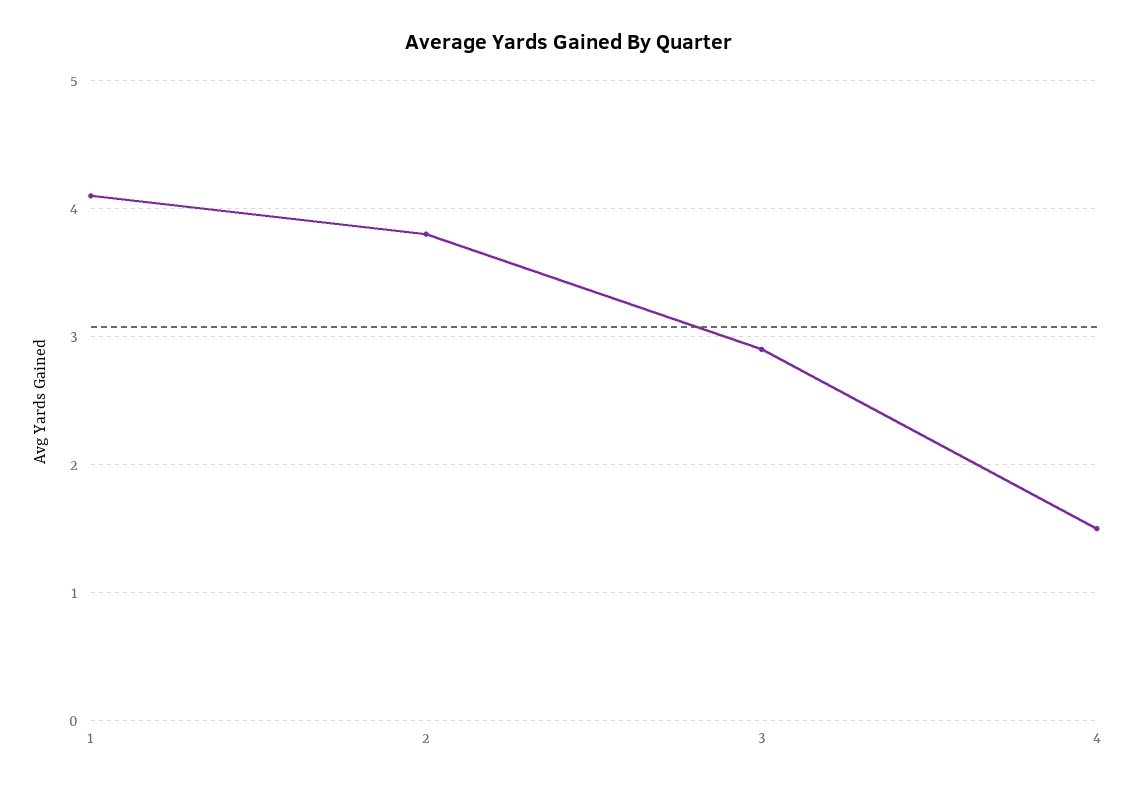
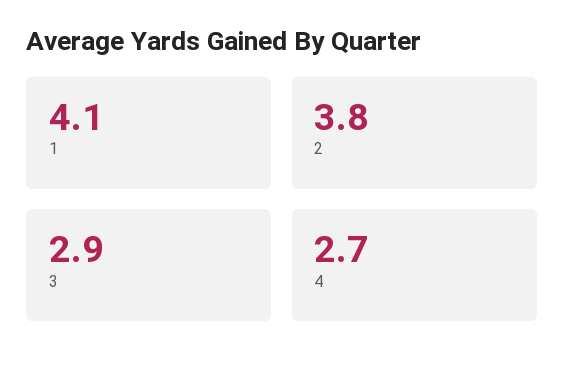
  {
    "1": 4.1,
    "2": 3.8,
    "3": 2.9,
-   "4": 1.5
+   "4": 2.7
  }

